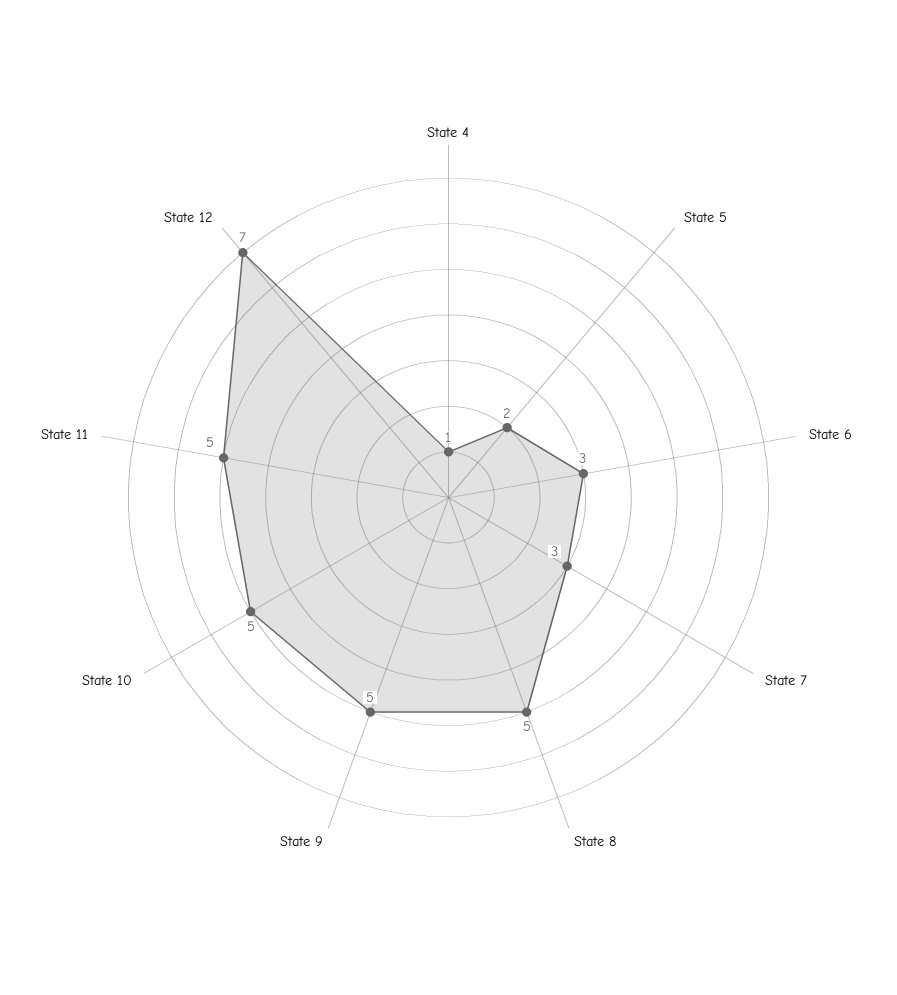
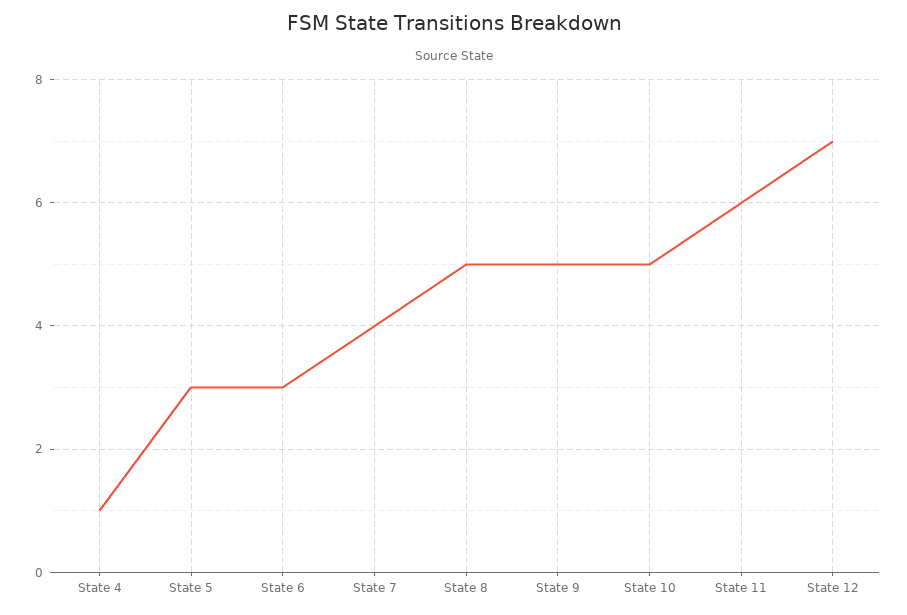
  {
    "State 4": 1,
-   "State 5": 2,
+   "State 5": 3,
    "State 6": 3,
-   "State 7": 3,
+   "State 7": 4,
    "State 8": 5,
    "State 9": 5,
    "State 10": 5,
-   "State 11": 5,
+   "State 11": 6,
    "State 12": 7
  }

